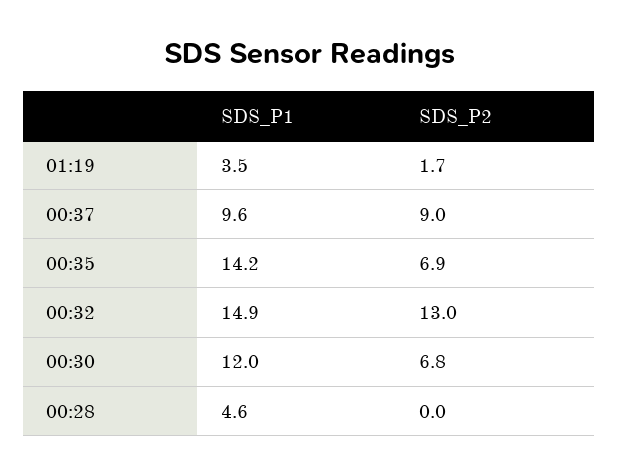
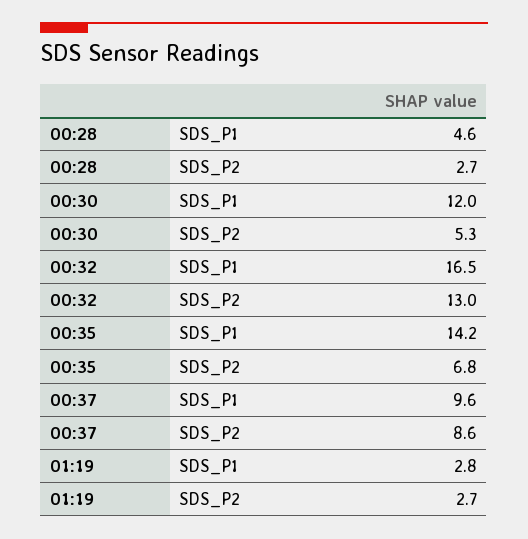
  {
    "SDS_P1": {
-     "01:19": 3.5,
+     "01:19": 2.8,
      "00:37": 9.6,
      "00:35": 14.2,
-     "00:32": 14.9,
+     "00:32": 16.5,
      "00:30": 12,
      "00:28": 4.6
    },
    "SDS_P2": {
-     "01:19": 1.7,
+     "01:19": 2.7,
-     "00:37": 9,
+     "00:37": 8.6,
-     "00:35": 6.9,
+     "00:35": 6.8,
      "00:32": 13,
-     "00:30": 6.8,
+     "00:30": 5.3,
-     "00:28": 0
+     "00:28": 2.7
    }
  }

